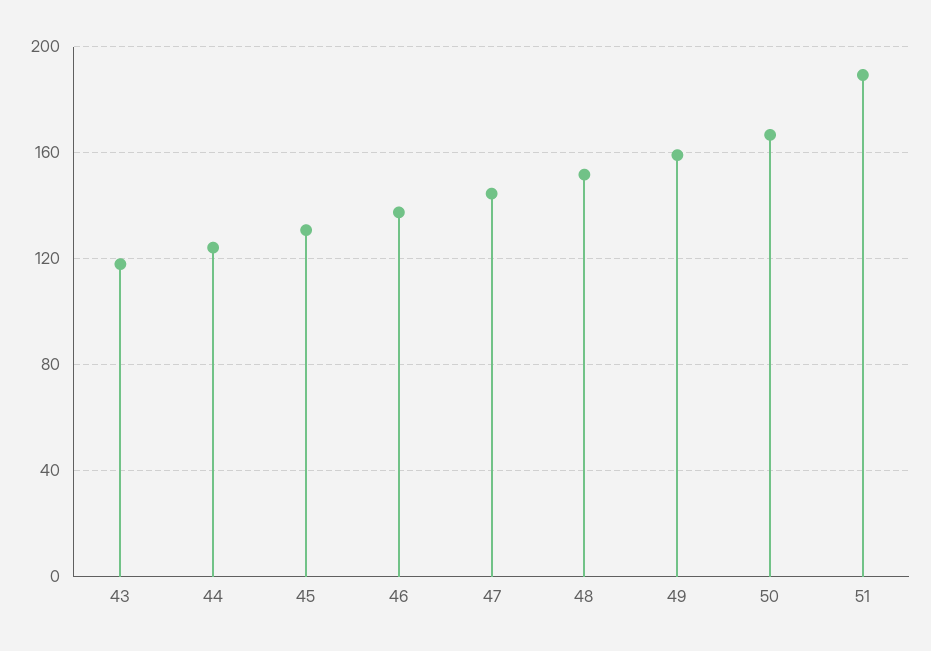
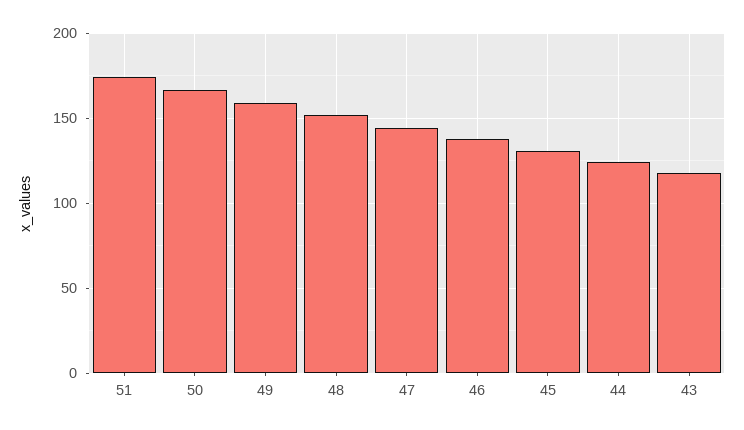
  {
    "43": 120,
    "44": 125,
    "45": 130,
    "46": 140,
    "47": 145,
    "48": 150,
    "49": 160,
    "50": 165,
-   "51": 190
+   "51": 175
  }

